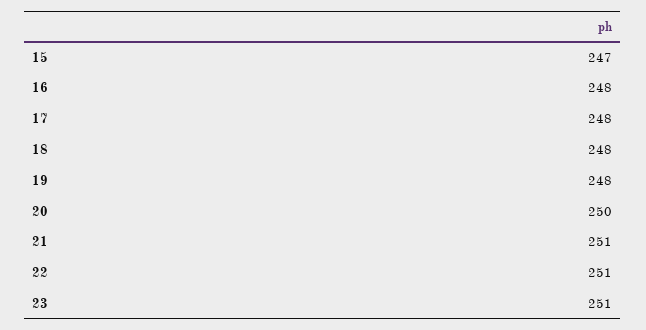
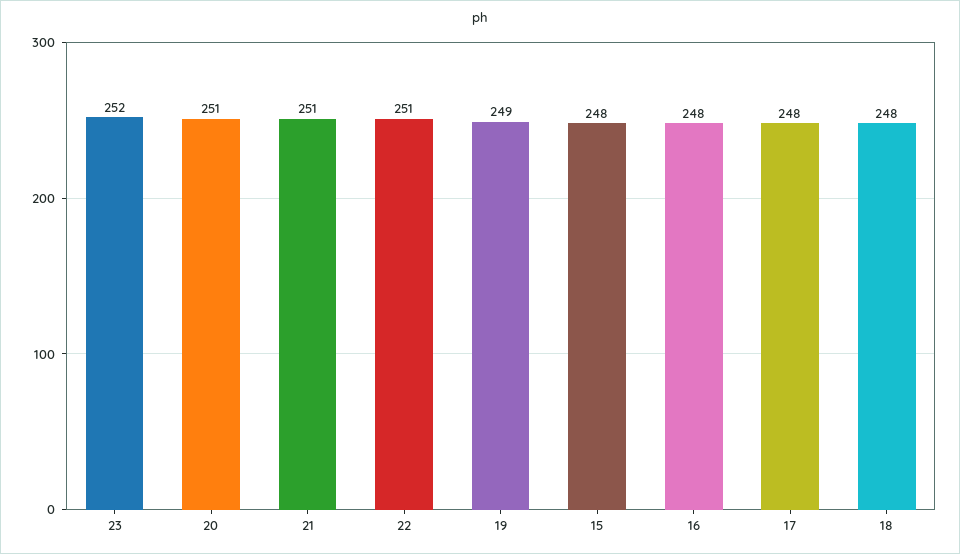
  {
-   "15": 247,
+   "15": 248,
    "16": 248,
    "17": 248,
    "18": 248,
-   "19": 248,
+   "19": 249,
-   "20": 250,
+   "20": 251,
    "21": 251,
    "22": 251,
-   "23": 251
+   "23": 252
  }

